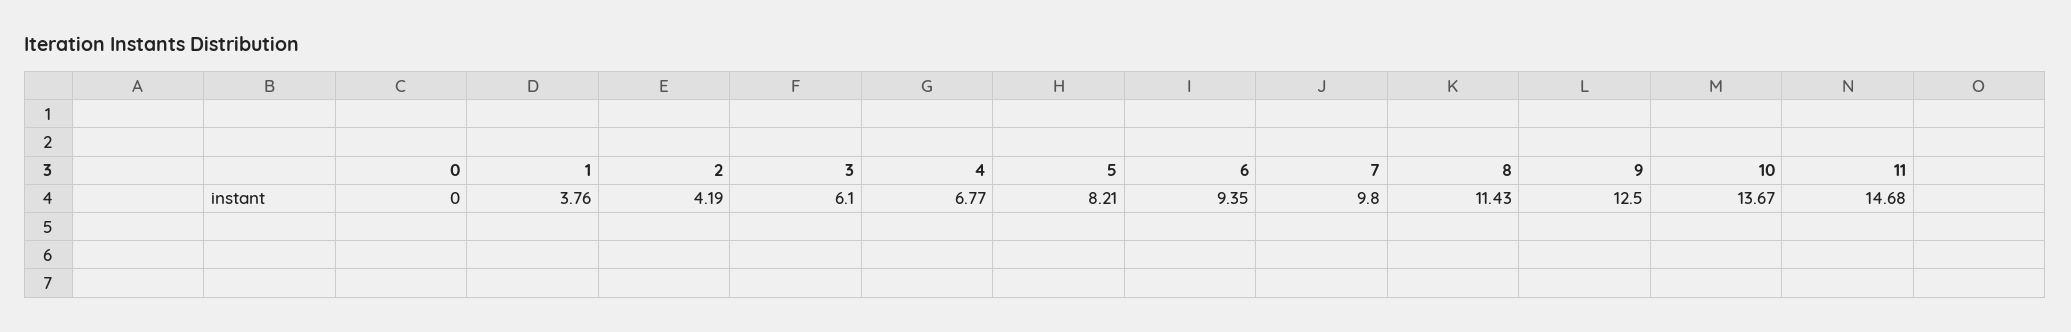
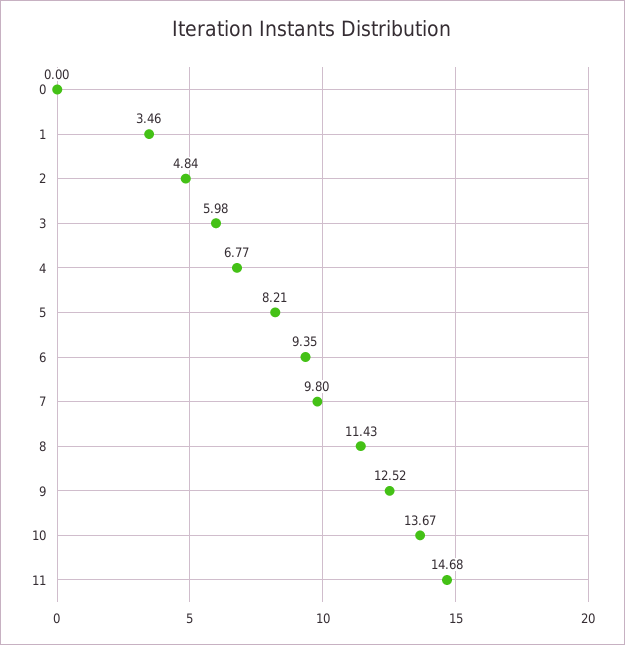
  {
    "0": 0,
-   "1": 3.76,
+   "1": 3.46,
-   "2": 4.19,
+   "2": 4.84,
-   "3": 6.1,
+   "3": 5.98,
    "4": 6.77,
    "5": 8.21,
    "6": 9.35,
    "7": 9.8,
    "8": 11.43,
-   "9": 12.5,
+   "9": 12.52,
    "10": 13.67,
    "11": 14.68
  }

